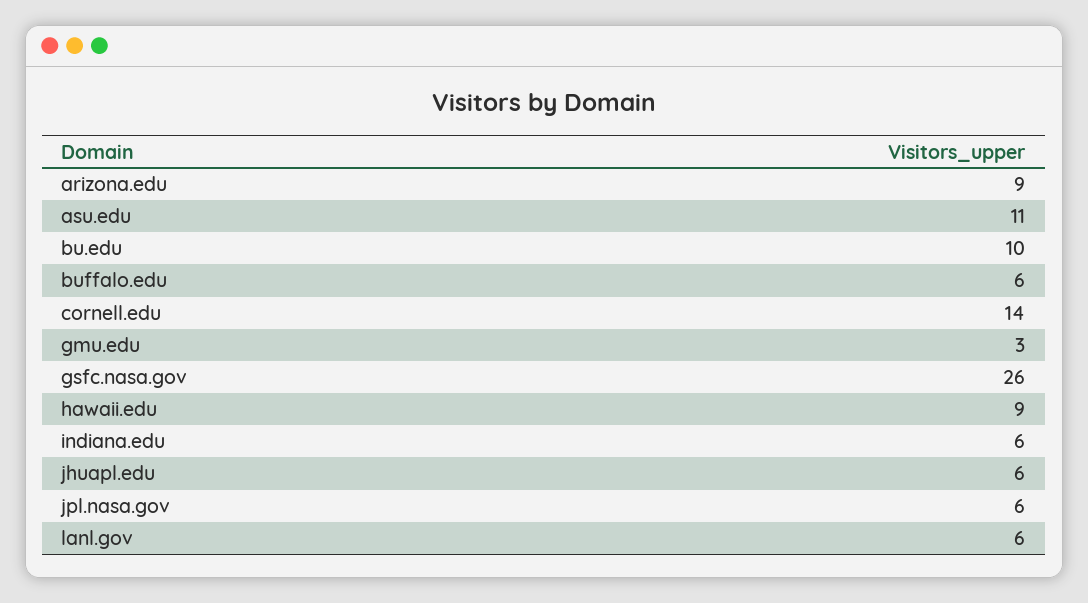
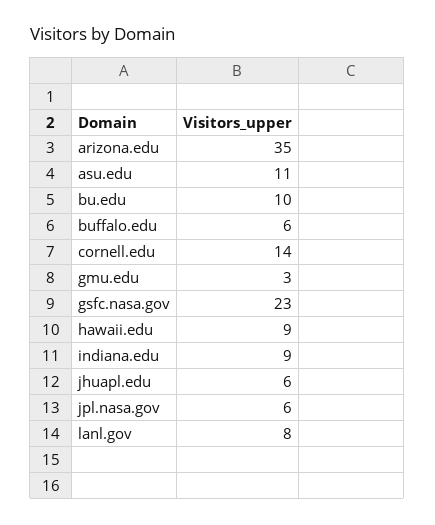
  {
-   "arizona.edu": 9,
+   "arizona.edu": 35,
    "asu.edu": 11,
    "bu.edu": 10,
    "buffalo.edu": 6,
    "cornell.edu": 14,
    "gmu.edu": 3,
-   "gsfc.nasa.gov": 26,
+   "gsfc.nasa.gov": 23,
    "hawaii.edu": 9,
-   "indiana.edu": 6,
+   "indiana.edu": 9,
    "jhuapl.edu": 6,
    "jpl.nasa.gov": 6,
-   "lanl.gov": 6
+   "lanl.gov": 8
  }

